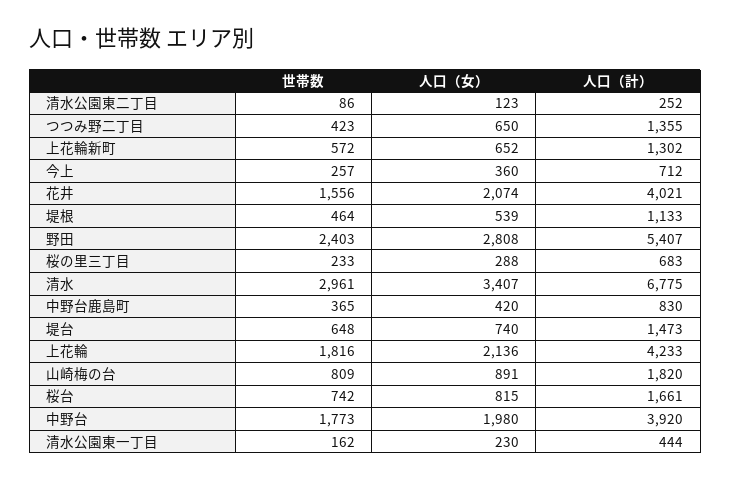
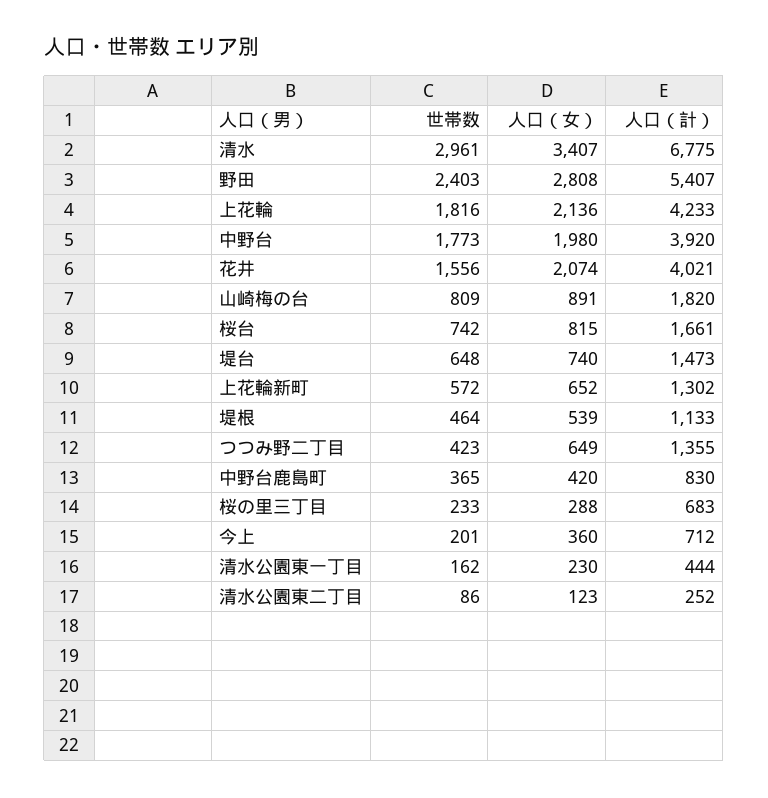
  {
    "世帯数": {
      "清水公園東二丁目": 86,
      "つつみ野二丁目": 423,
      "上花輪新町": 572,
-     "今上": 257,
+     "今上": 201,
      "花井": 1556,
      "堤根": 464,
      "野田": 2403,
      "桜の里三丁目": 233,
      "清水": 2961,
      "中野台鹿島町": 365,
      "堤台": 648,
      "上花輪": 1816,
      "山崎梅の台": 809,
      "桜台": 742,
      "中野台": 1773,
      "清水公園東一丁目": 162
    },
    "人口（女）": {
      "清水公園東二丁目": 123,
-     "つつみ野二丁目": 650,
+     "つつみ野二丁目": 649,
      "上花輪新町": 652,
      "今上": 360,
      "花井": 2074,
      "堤根": 539,
      "野田": 2808,
      "桜の里三丁目": 288,
      "清水": 3407,
      "中野台鹿島町": 420,
      "堤台": 740,
      "上花輪": 2136,
      "山崎梅の台": 891,
      "桜台": 815,
      "中野台": 1980,
      "清水公園東一丁目": 230
    },
    "人口（計）": {
      "清水公園東二丁目": 252,
      "つつみ野二丁目": 1355,
      "上花輪新町": 1302,
      "今上": 712,
      "花井": 4021,
      "堤根": 1133,
      "野田": 5407,
      "桜の里三丁目": 683,
      "清水": 6775,
      "中野台鹿島町": 830,
      "堤台": 1473,
      "上花輪": 4233,
      "山崎梅の台": 1820,
      "桜台": 1661,
      "中野台": 3920,
      "清水公園東一丁目": 444
    }
  }

